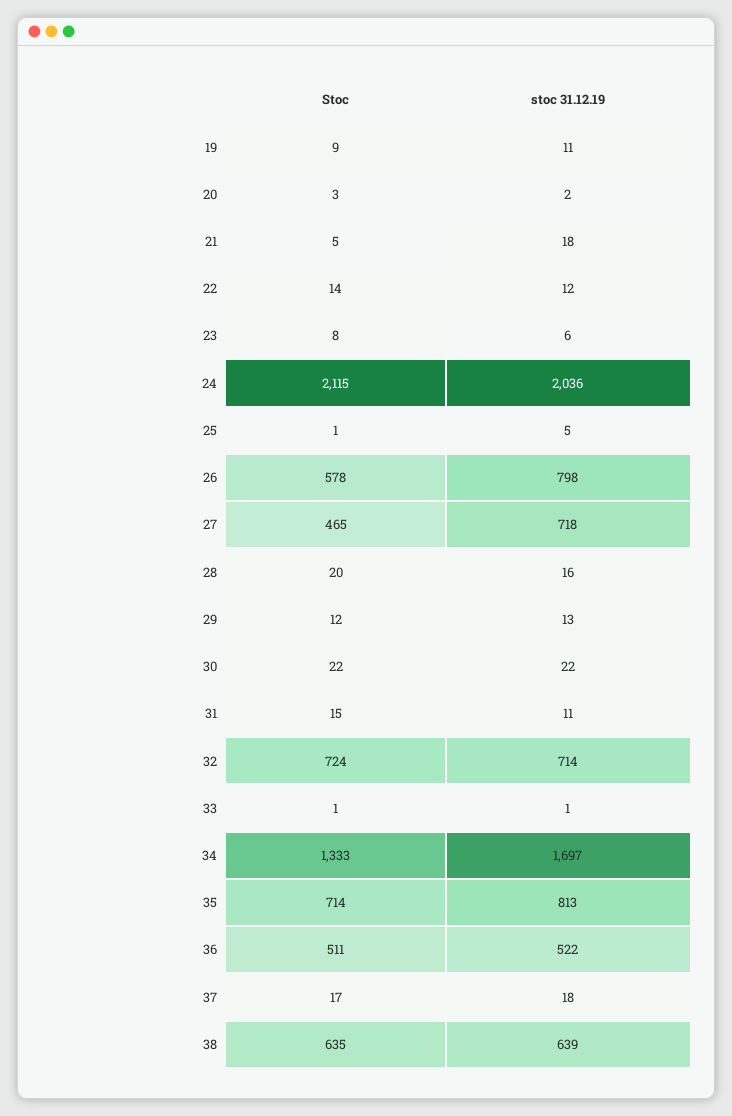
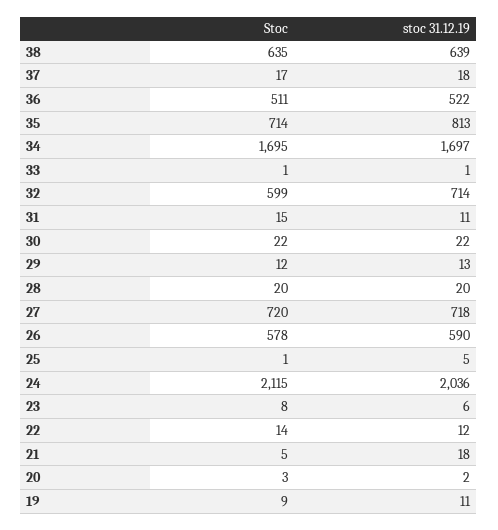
  {
    "Stoc": {
      "19": 9,
      "20": 3,
      "21": 5,
      "22": 14,
      "23": 8,
      "24": 2115,
      "25": 1,
      "26": 578,
-     "27": 465,
+     "27": 720,
      "28": 20,
      "29": 12,
      "30": 22,
      "31": 15,
-     "32": 724,
+     "32": 599,
      "33": 1,
-     "34": 1333,
+     "34": 1695,
      "35": 714,
      "36": 511,
      "37": 17,
      "38": 635
    },
    "stoc 31.12.19": {
      "19": 11,
      "20": 2,
      "21": 18,
      "22": 12,
      "23": 6,
      "24": 2036,
      "25": 5,
-     "26": 798,
+     "26": 590,
      "27": 718,
-     "28": 16,
+     "28": 20,
      "29": 13,
      "30": 22,
      "31": 11,
      "32": 714,
      "33": 1,
      "34": 1697,
      "35": 813,
      "36": 522,
      "37": 18,
      "38": 639
    }
  }

